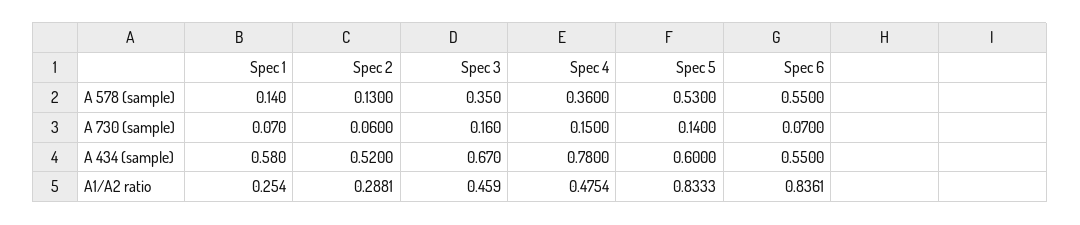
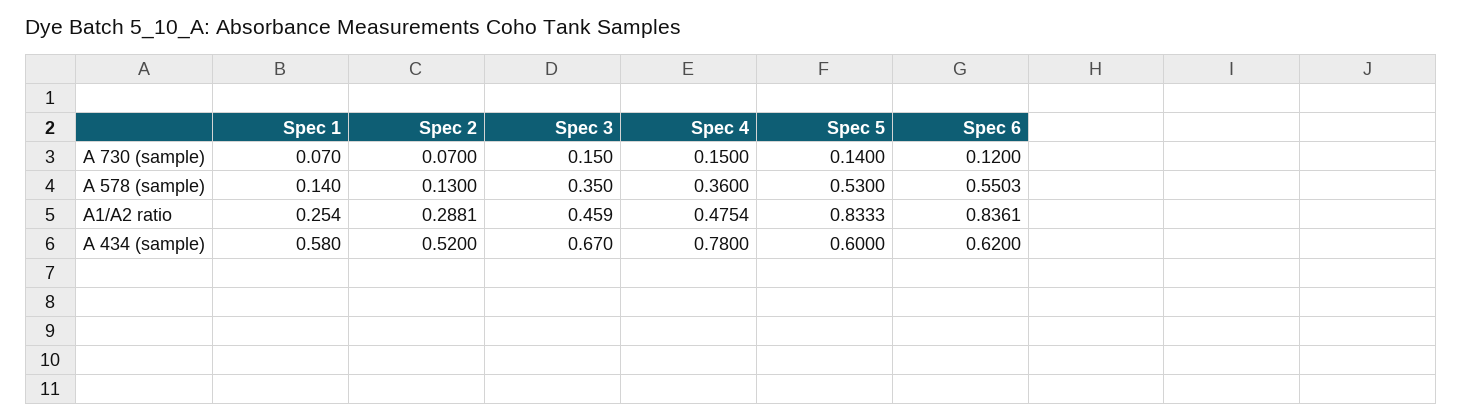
  {
    "Spec 1": {
      "A 578 (sample)": 0.14,
      "A 730 (sample)": 0.07,
      "A 434 (sample)": 0.58,
      "A1/A2 ratio": 0.254
    },
    "Spec 2": {
      "A 578 (sample)": 0.13,
-     "A 730 (sample)": 0.06,
+     "A 730 (sample)": 0.07,
      "A 434 (sample)": 0.52,
      "A1/A2 ratio": 0.2881
    },
    "Spec 3": {
      "A 578 (sample)": 0.35,
-     "A 730 (sample)": 0.16,
+     "A 730 (sample)": 0.15,
      "A 434 (sample)": 0.67,
      "A1/A2 ratio": 0.459
    },
    "Spec 4": {
      "A 578 (sample)": 0.36,
      "A 730 (sample)": 0.15,
      "A 434 (sample)": 0.78,
      "A1/A2 ratio": 0.4754
    },
    "Spec 5": {
      "A 578 (sample)": 0.53,
      "A 730 (sample)": 0.14,
      "A 434 (sample)": 0.6,
      "A1/A2 ratio": 0.8333
    },
    "Spec 6": {
-     "A 578 (sample)": 0.55,
+     "A 578 (sample)": 0.5503,
-     "A 730 (sample)": 0.07,
+     "A 730 (sample)": 0.12,
-     "A 434 (sample)": 0.55,
+     "A 434 (sample)": 0.62,
      "A1/A2 ratio": 0.8361
    }
  }

